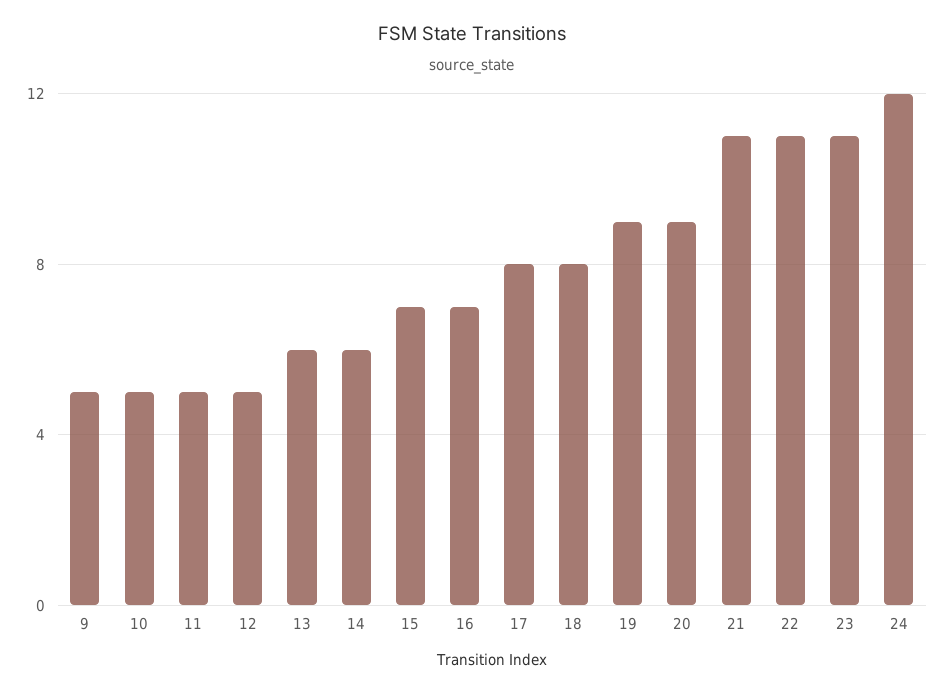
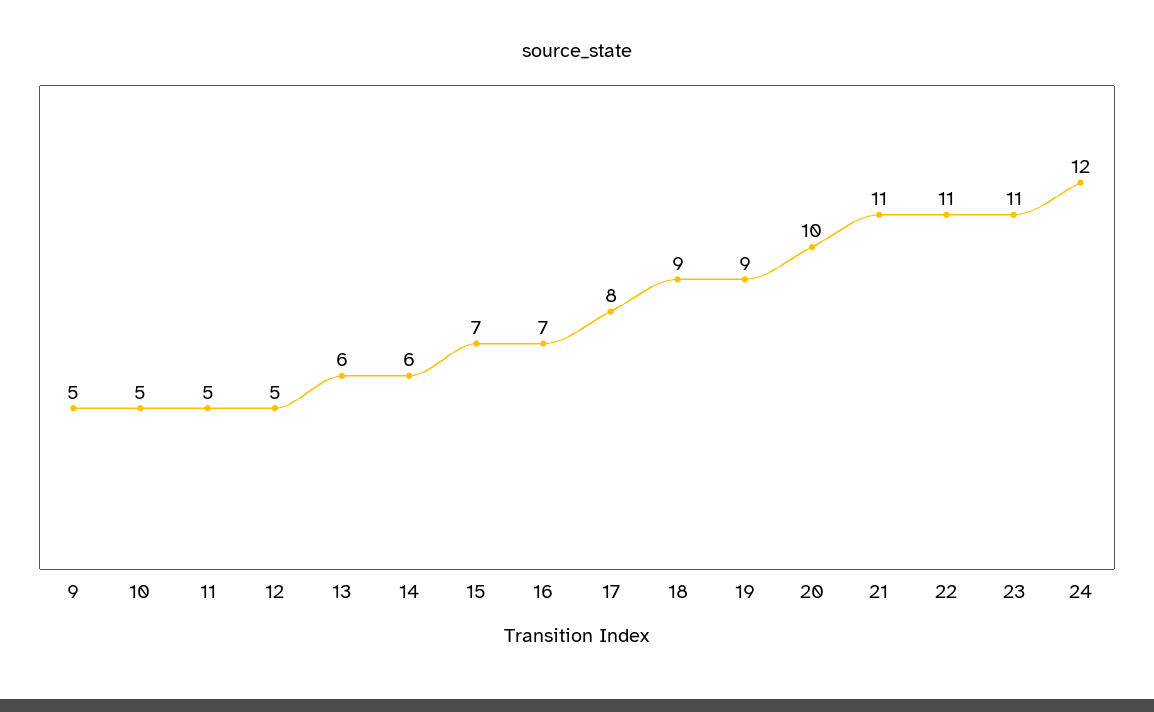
  {
    "9": 5,
    "10": 5,
    "11": 5,
    "12": 5,
    "13": 6,
    "14": 6,
    "15": 7,
    "16": 7,
    "17": 8,
-   "18": 8,
+   "18": 9,
    "19": 9,
-   "20": 9,
+   "20": 10,
    "21": 11,
    "22": 11,
    "23": 11,
    "24": 12
  }

